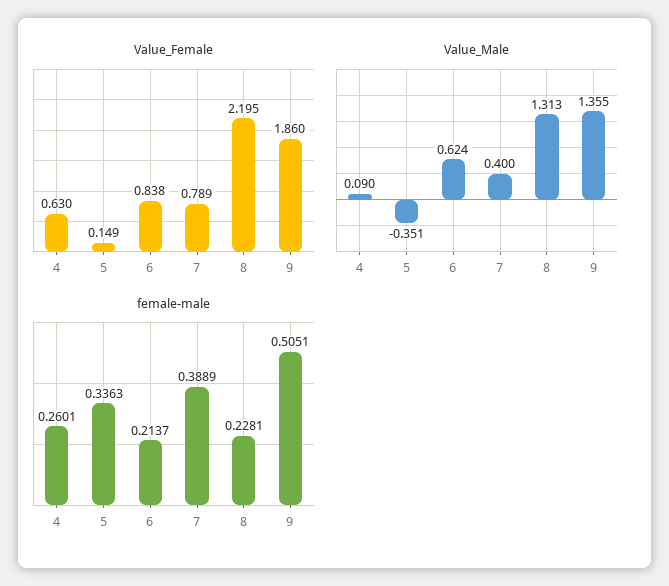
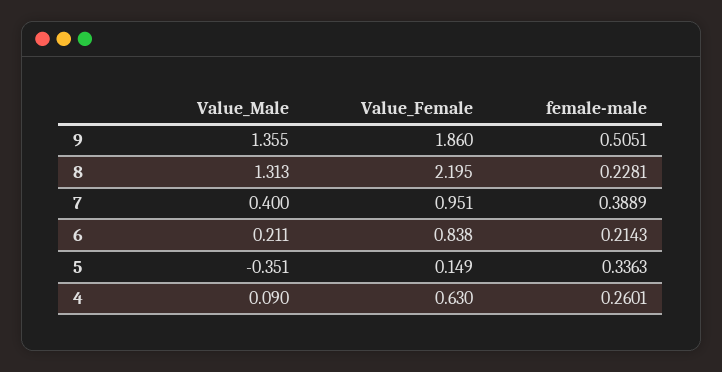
  {
    "Value_Female": {
      "4": 0.63,
      "5": 0.149,
      "6": 0.838,
-     "7": 0.789,
+     "7": 0.951,
      "8": 2.195,
      "9": 1.86
    },
    "Value_Male": {
      "4": 0.09,
      "5": -0.351,
-     "6": 0.624,
+     "6": 0.211,
      "7": 0.4,
      "8": 1.313,
      "9": 1.355
    },
    "female-male": {
      "4": 0.2601,
      "5": 0.3363,
-     "6": 0.2137,
+     "6": 0.2143,
      "7": 0.3889,
      "8": 0.2281,
      "9": 0.5051
    }
  }

